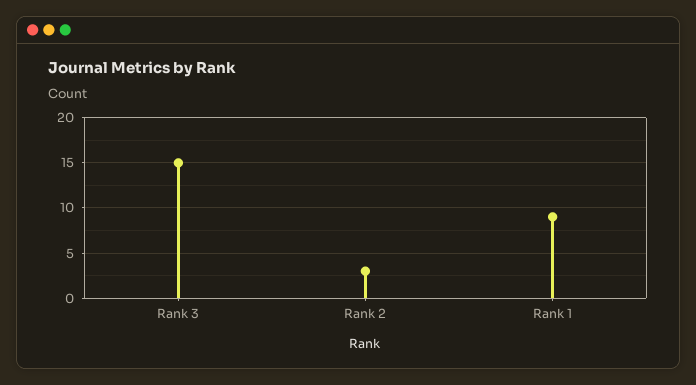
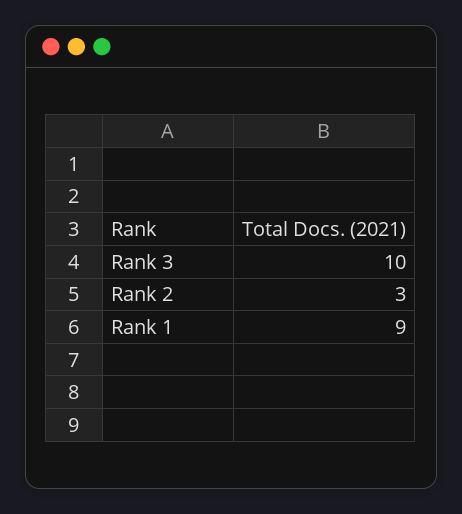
  {
-   "Rank 3": 15,
+   "Rank 3": 10,
    "Rank 2": 3,
    "Rank 1": 9
  }

